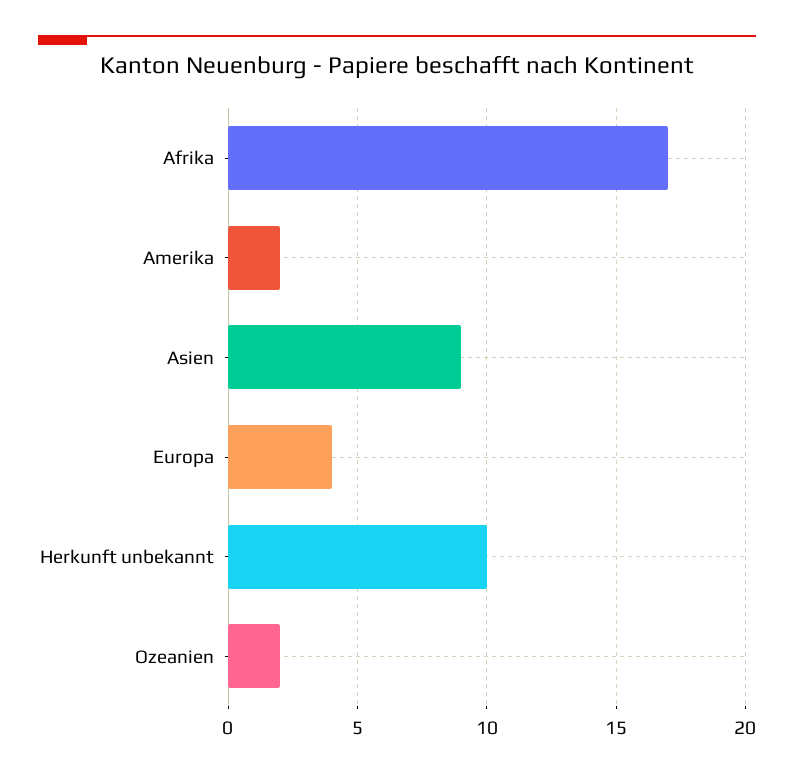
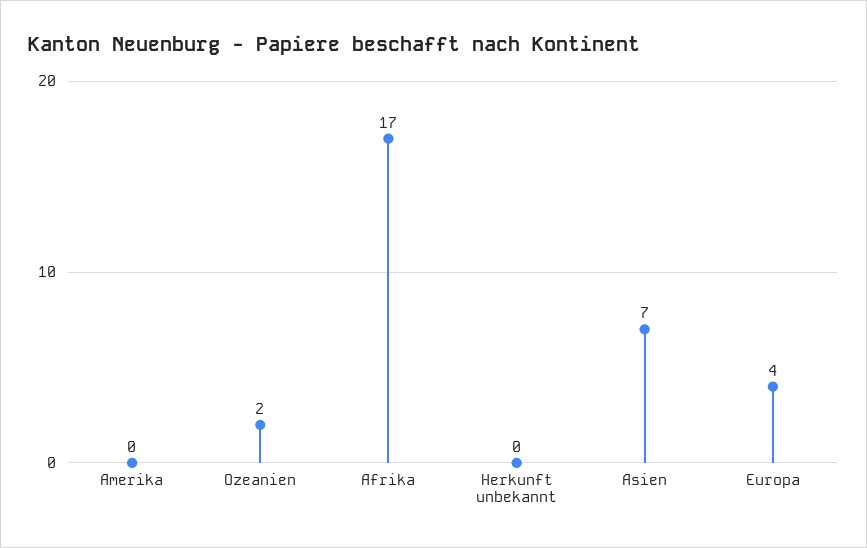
  {
    "Afrika": 17,
-   "Amerika": 2,
+   "Amerika": 0,
-   "Asien": 9,
+   "Asien": 7,
    "Europa": 4,
-   "Herkunft unbekannt": 10,
+   "Herkunft unbekannt": 0,
    "Ozeanien": 2
  }

